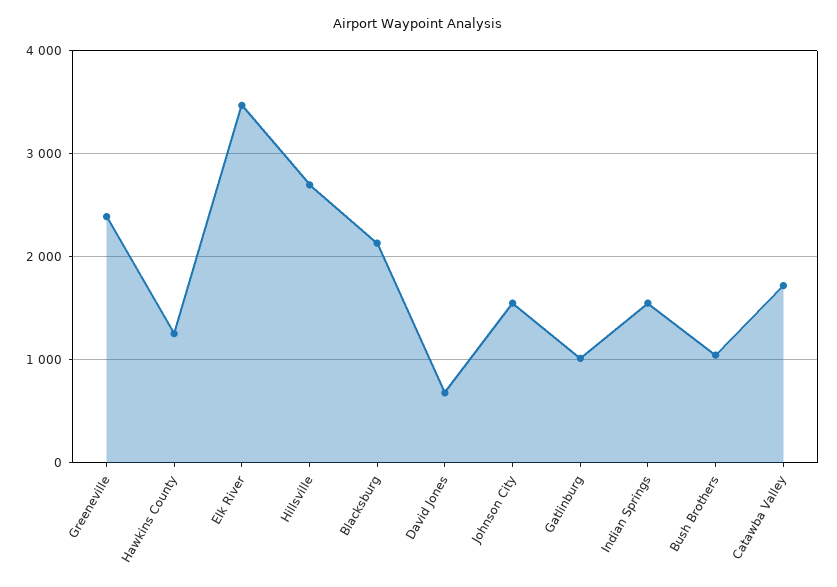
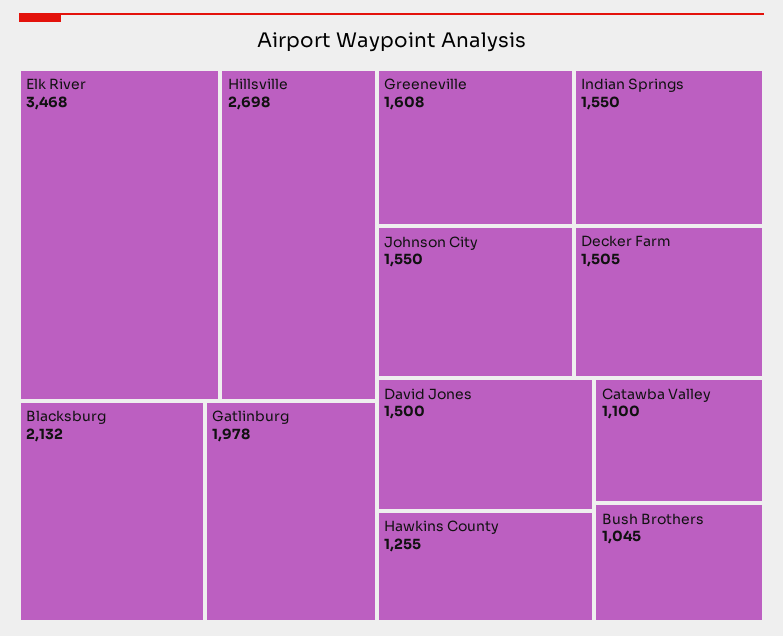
  {
-   "Greeneville": 2400,
+   "Greeneville": 1608,
    "Hawkins County": 1255,
    "Elk River": 3468,
    "Hillsville": 2698,
    "Blacksburg": 2132,
-   "David Jones": 700,
+   "David Jones": 1500,
    "Johnson City": 1550,
-   "Gatlinburg": 1000,
+   "Gatlinburg": 1978,
    "Indian Springs": 1550,
    "Bush Brothers": 1045,
-   "Catawba Valley": 1700
+   "Catawba Valley": 1100,
+   "Decker Farm": 1505
  }

